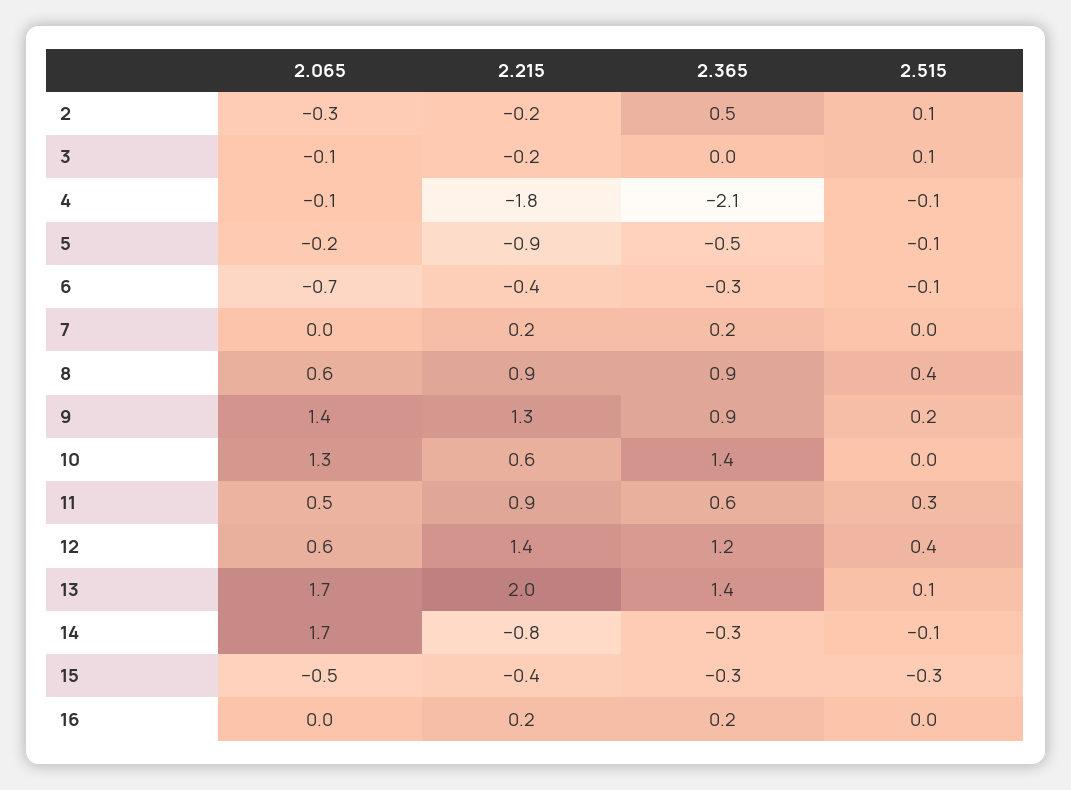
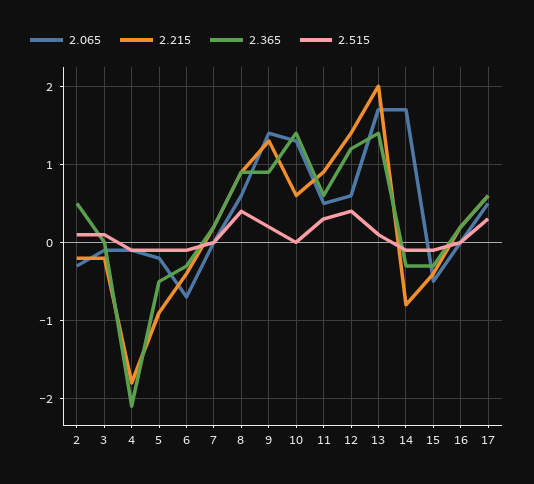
  {
    "2.065": {
      "2": -0.3,
      "3": -0.1,
      "4": -0.1,
      "5": -0.2,
      "6": -0.7,
      "7": 0,
      "8": 0.6,
      "9": 1.4,
      "10": 1.3,
      "11": 0.5,
      "12": 0.6,
      "13": 1.7,
      "14": 1.7,
      "15": -0.5,
-     "16": 0
+     "16": 0,
+     "17": 0.5
    },
    "2.215": {
      "2": -0.2,
      "3": -0.2,
      "4": -1.8,
      "5": -0.9,
      "6": -0.4,
      "7": 0.2,
      "8": 0.9,
      "9": 1.3,
      "10": 0.6,
      "11": 0.9,
      "12": 1.4,
      "13": 2,
      "14": -0.8,
      "15": -0.4,
-     "16": 0.2
+     "16": 0.2,
+     "17": 0.6
    },
    "2.365": {
      "2": 0.5,
      "3": 0,
      "4": -2.1,
      "5": -0.5,
      "6": -0.3,
      "7": 0.2,
      "8": 0.9,
      "9": 0.9,
      "10": 1.4,
      "11": 0.6,
      "12": 1.2,
      "13": 1.4,
      "14": -0.3,
      "15": -0.3,
-     "16": 0.2
+     "16": 0.2,
+     "17": 0.6
    },
    "2.515": {
      "2": 0.1,
      "3": 0.1,
      "4": -0.1,
      "5": -0.1,
      "6": -0.1,
      "7": 0,
      "8": 0.4,
      "9": 0.2,
      "10": 0,
      "11": 0.3,
      "12": 0.4,
      "13": 0.1,
      "14": -0.1,
-     "15": -0.3,
+     "15": -0.1,
-     "16": 0
+     "16": 0,
+     "17": 0.3
    }
  }

